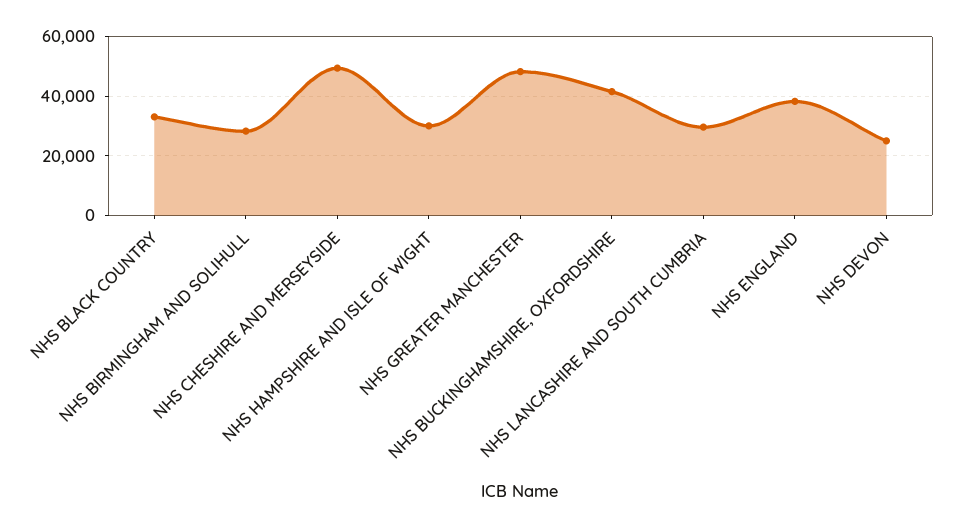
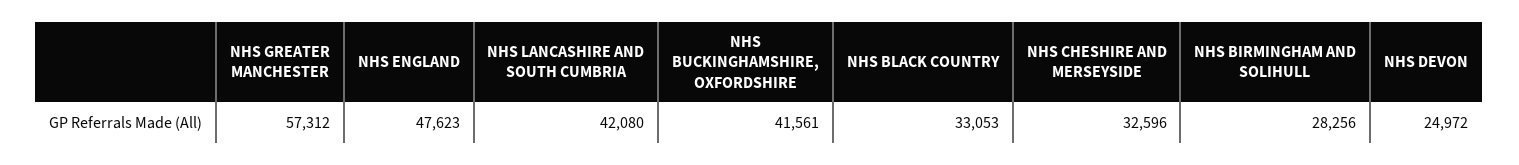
  {
    "NHS BLACK COUNTRY": 33053,
    "NHS BIRMINGHAM AND SOLIHULL": 28256,
-   "NHS CHESHIRE AND MERSEYSIDE": 50000,
+   "NHS CHESHIRE AND MERSEYSIDE": 32596,
-   "NHS HAMPSHIRE AND ISLE OF WIGHT": 30000,
-   "NHS GREATER MANCHESTER": 47500,
+   "NHS GREATER MANCHESTER": 57312,
    "NHS BUCKINGHAMSHIRE, OXFORDSHIRE": 41561,
-   "NHS LANCASHIRE AND SOUTH CUMBRIA": 30000,
+   "NHS LANCASHIRE AND SOUTH CUMBRIA": 42080,
-   "NHS ENGLAND": 37500,
+   "NHS ENGLAND": 47623,
    "NHS DEVON": 24972
  }

